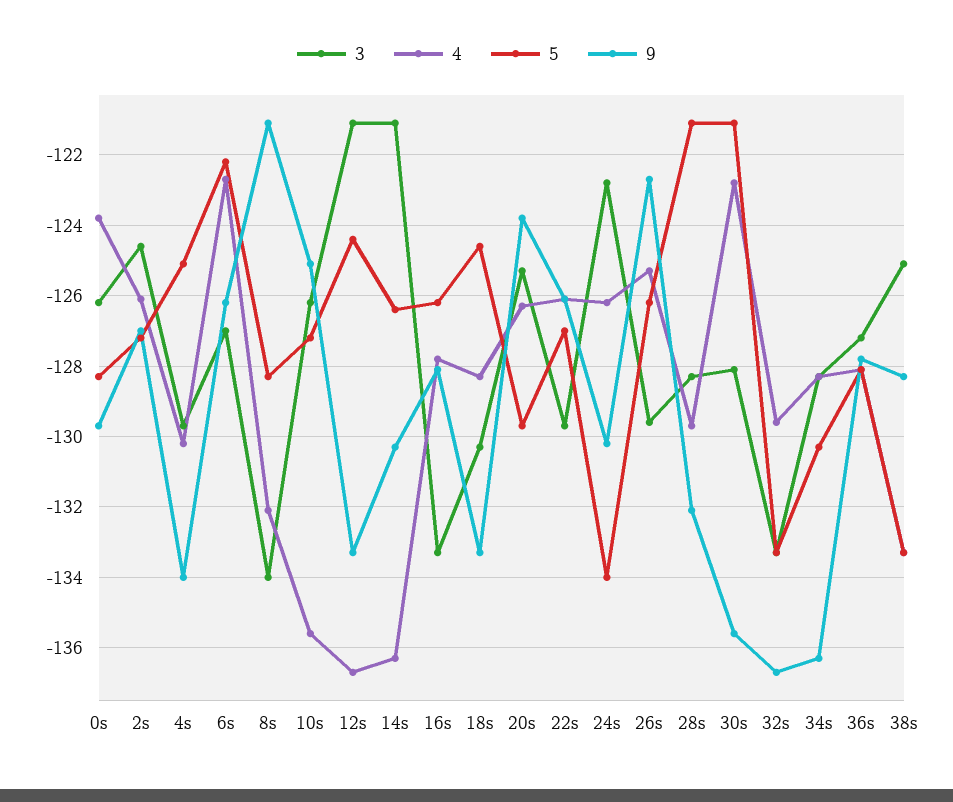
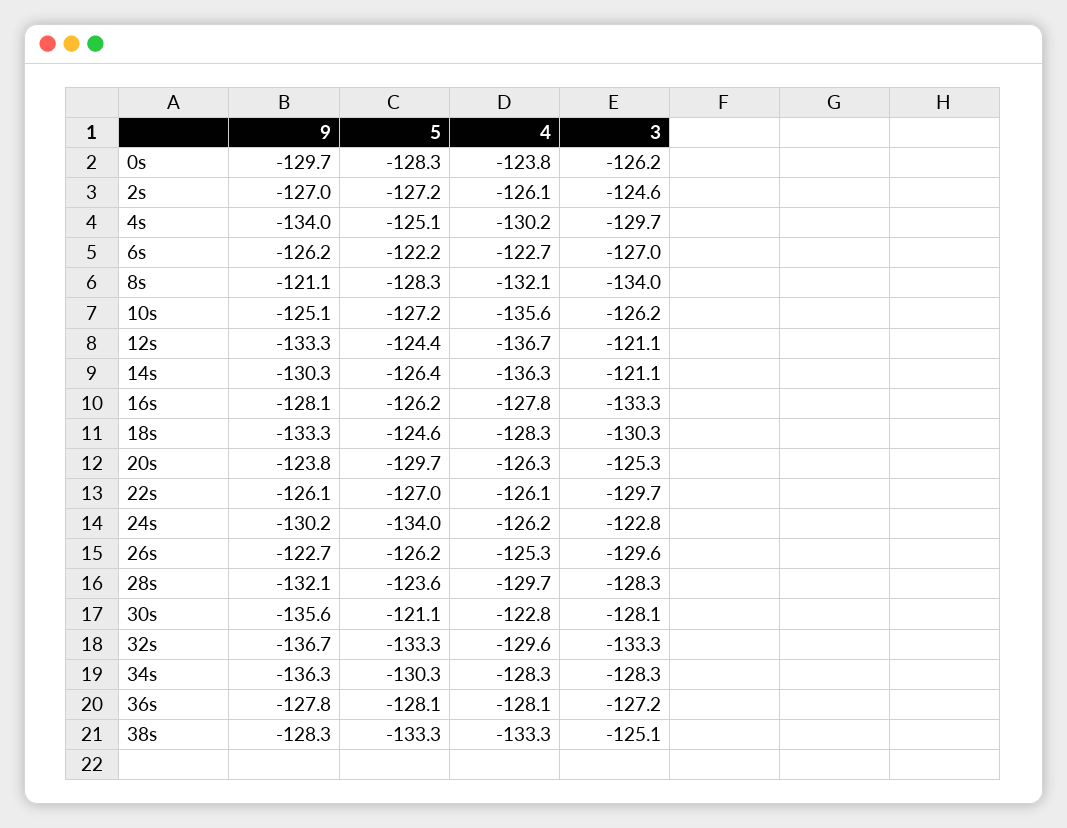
  {
    "3": {
      "0s": -126.2,
      "2s": -124.6,
      "4s": -129.7,
      "6s": -127,
      "8s": -134,
      "10s": -126.2,
      "12s": -121.1,
      "14s": -121.1,
      "16s": -133.3,
      "18s": -130.3,
      "20s": -125.3,
      "22s": -129.7,
      "24s": -122.8,
      "26s": -129.6,
      "28s": -128.3,
      "30s": -128.1,
      "32s": -133.3,
      "34s": -128.3,
      "36s": -127.2,
      "38s": -125.1
    },
    "4": {
      "0s": -123.8,
      "2s": -126.1,
      "4s": -130.2,
      "6s": -122.7,
      "8s": -132.1,
      "10s": -135.6,
      "12s": -136.7,
      "14s": -136.3,
      "16s": -127.8,
      "18s": -128.3,
      "20s": -126.3,
      "22s": -126.1,
      "24s": -126.2,
      "26s": -125.3,
      "28s": -129.7,
      "30s": -122.8,
      "32s": -129.6,
      "34s": -128.3,
      "36s": -128.1,
      "38s": -133.3
    },
    "5": {
      "0s": -128.3,
      "2s": -127.2,
      "4s": -125.1,
      "6s": -122.2,
      "8s": -128.3,
      "10s": -127.2,
      "12s": -124.4,
      "14s": -126.4,
      "16s": -126.2,
      "18s": -124.6,
      "20s": -129.7,
      "22s": -127,
      "24s": -134,
      "26s": -126.2,
-     "28s": -121,
+     "28s": -123.6,
      "30s": -121.1,
      "32s": -133.3,
      "34s": -130.3,
      "36s": -128.1,
      "38s": -133.3
    },
    "9": {
      "0s": -129.7,
      "2s": -127,
      "4s": -134,
      "6s": -126.2,
      "8s": -121.1,
      "10s": -125.1,
      "12s": -133.3,
      "14s": -130.3,
      "16s": -128.1,
      "18s": -133.3,
      "20s": -123.8,
      "22s": -126.1,
      "24s": -130.2,
      "26s": -122.7,
      "28s": -132.1,
      "30s": -135.6,
      "32s": -136.7,
      "34s": -136.3,
      "36s": -127.8,
      "38s": -128.3
    }
  }

